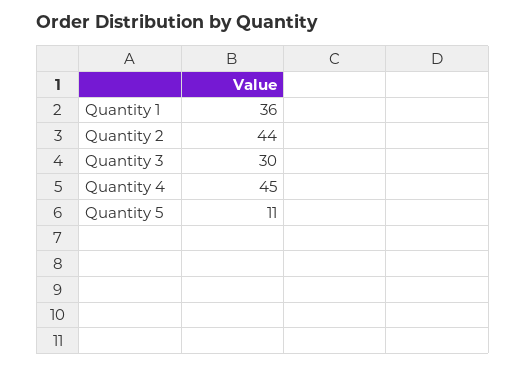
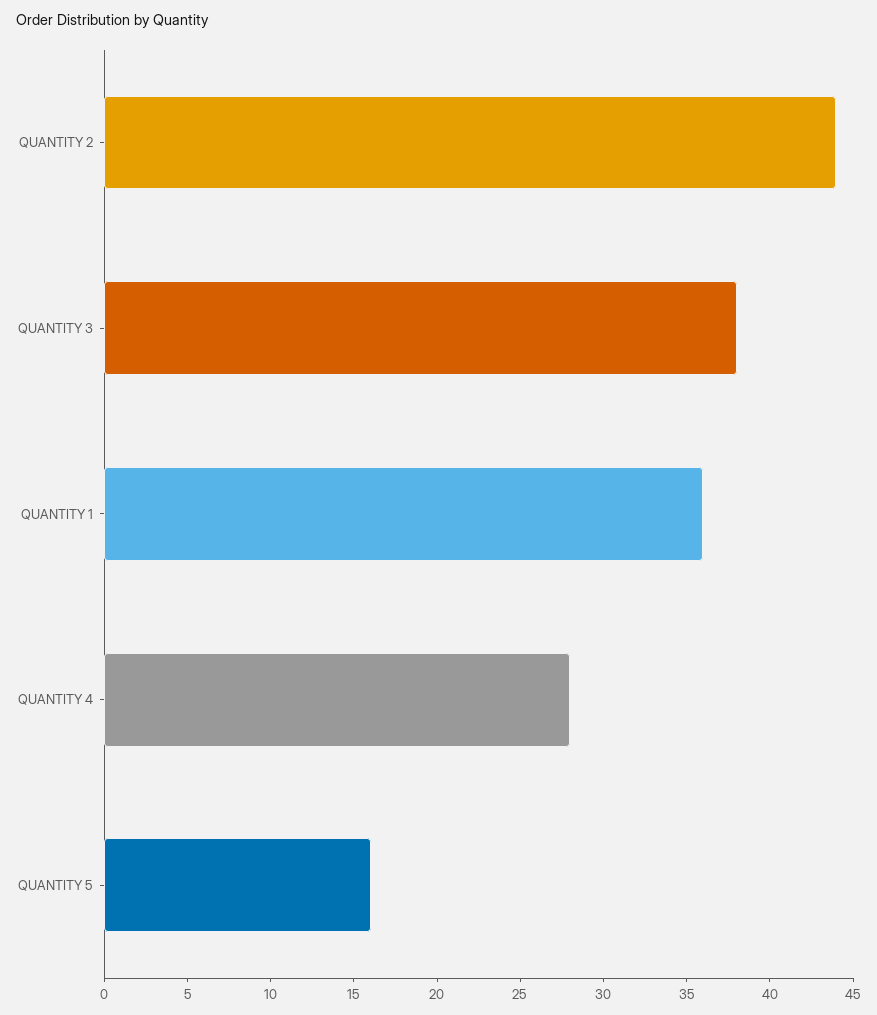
  {
    "Quantity 1": 36,
    "Quantity 2": 44,
-   "Quantity 3": 30,
+   "Quantity 3": 38,
-   "Quantity 4": 45,
+   "Quantity 4": 28,
-   "Quantity 5": 11
+   "Quantity 5": 16
  }

